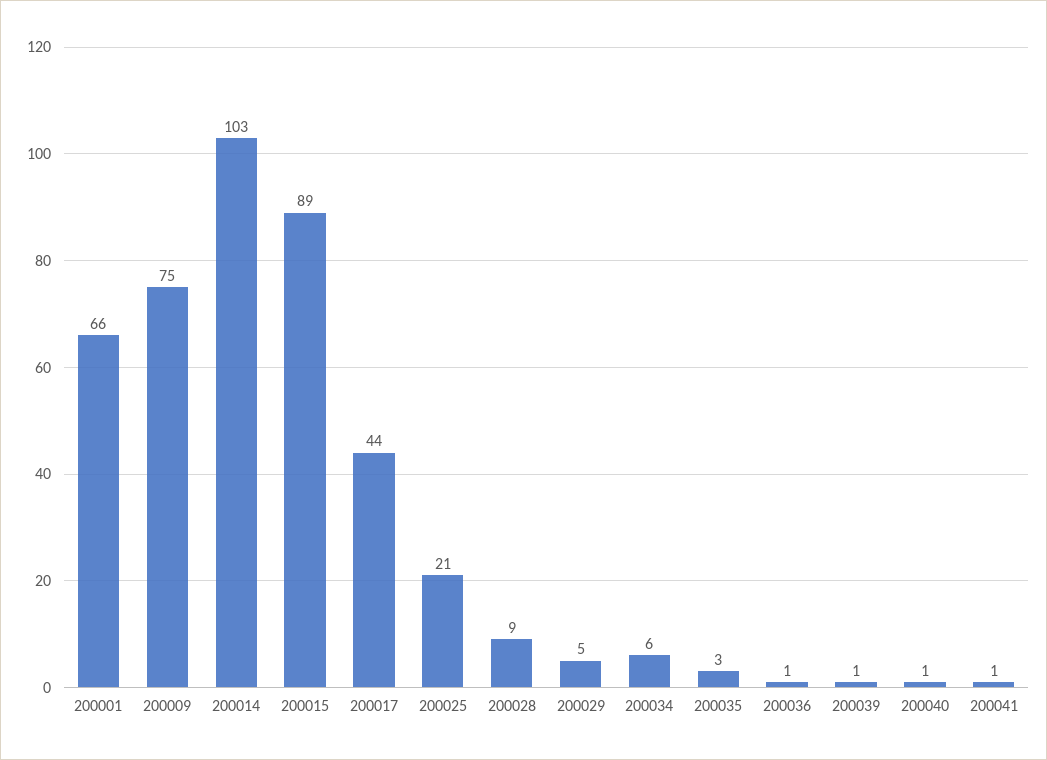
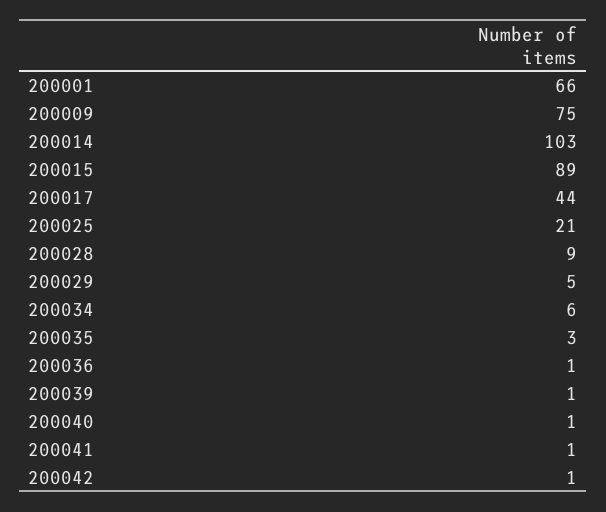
  {
    "200001": 66,
    "200009": 75,
    "200014": 103,
    "200015": 89,
    "200017": 44,
    "200025": 21,
    "200028": 9,
    "200029": 5,
    "200034": 6,
    "200035": 3,
    "200036": 1,
    "200039": 1,
    "200040": 1,
-   "200041": 1
+   "200041": 1,
+   "200042": 1
  }

